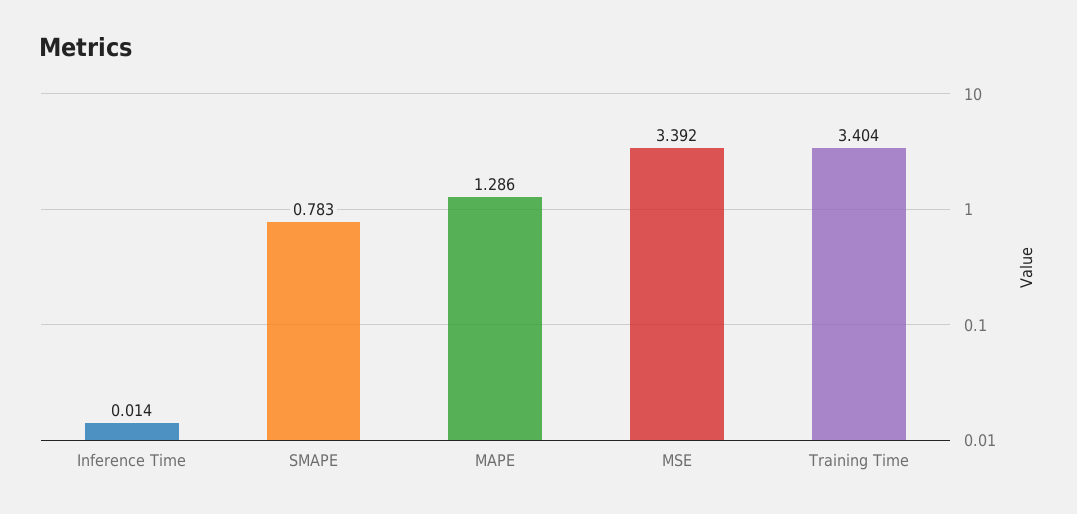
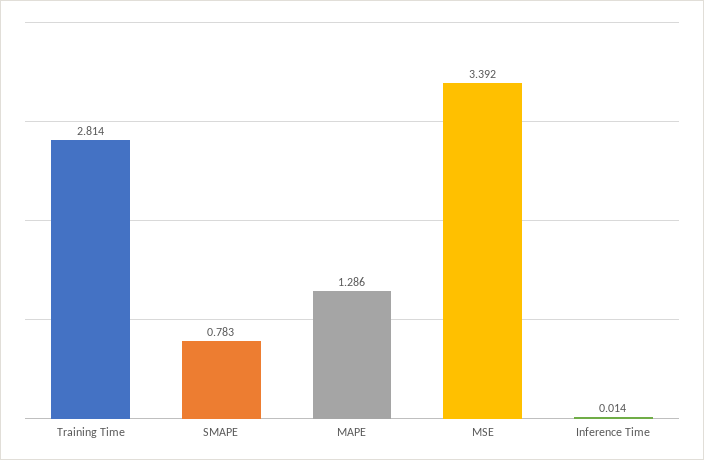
  {
    "Inference Time": 0.014,
    "SMAPE": 0.783,
    "MAPE": 1.286,
    "MSE": 3.392,
-   "Training Time": 3.404
+   "Training Time": 2.814
  }

